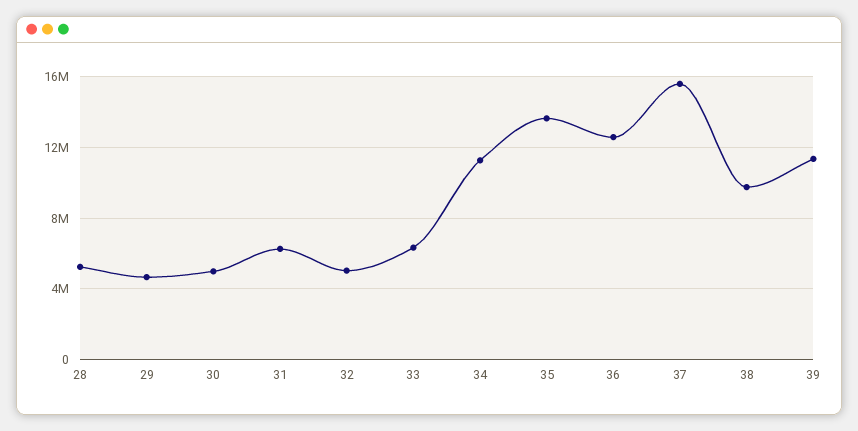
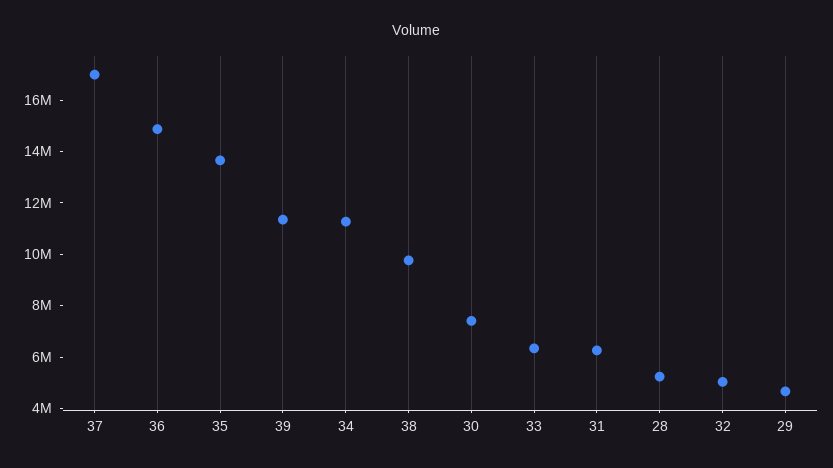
  {
    "28": 5000000,
    "29": 4500000,
-   "30": 5000000,
+   "30": 7500000,
    "31": 6500000,
    "32": 5000000,
    "33": 6500000,
    "34": 11500000,
    "35": 13500000,
-   "36": 12500000,
+   "36": 15000000,
-   "37": 15500000,
+   "37": 17000000,
    "38": 10000000,
    "39": 11500000
  }

